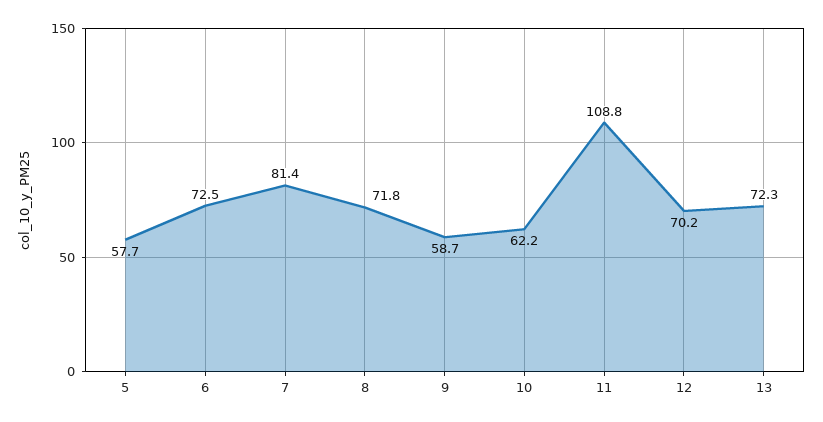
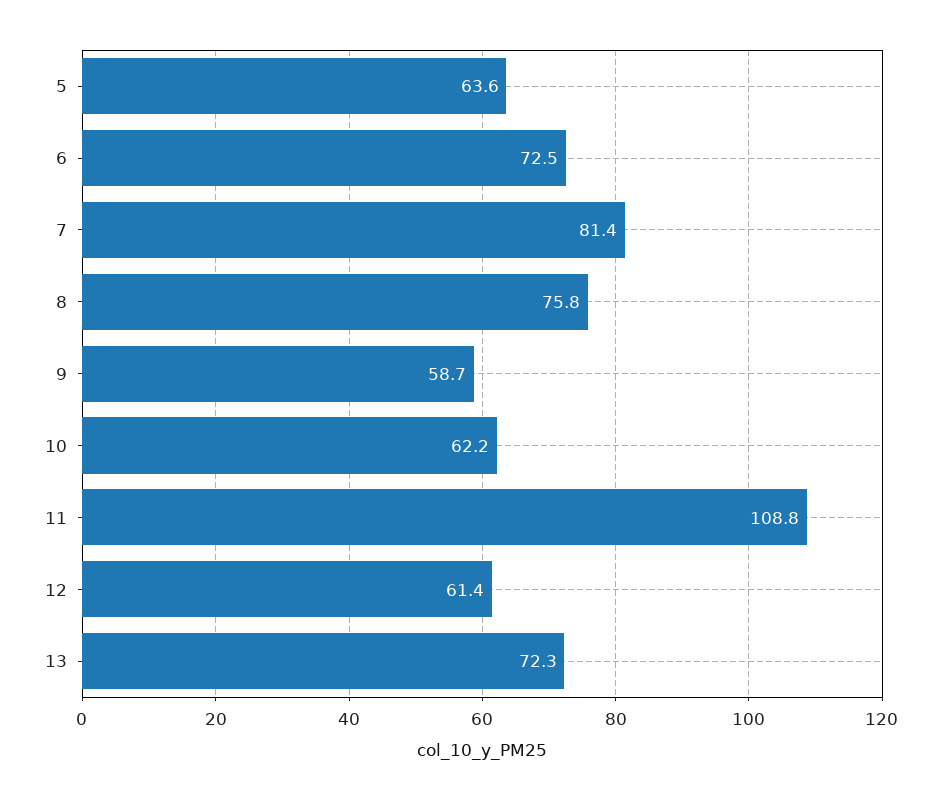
  {
-   "5": 57.7,
+   "5": 63.6,
    "6": 72.5,
    "7": 81.4,
-   "8": 71.8,
+   "8": 75.8,
    "9": 58.7,
    "10": 62.2,
    "11": 108.8,
-   "12": 70.2,
+   "12": 61.4,
    "13": 72.3
  }

